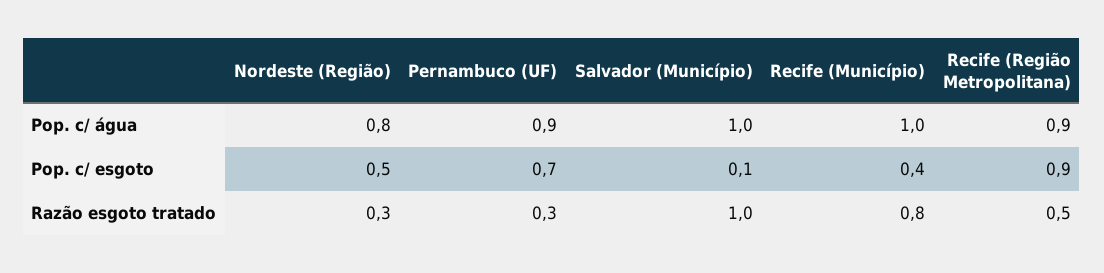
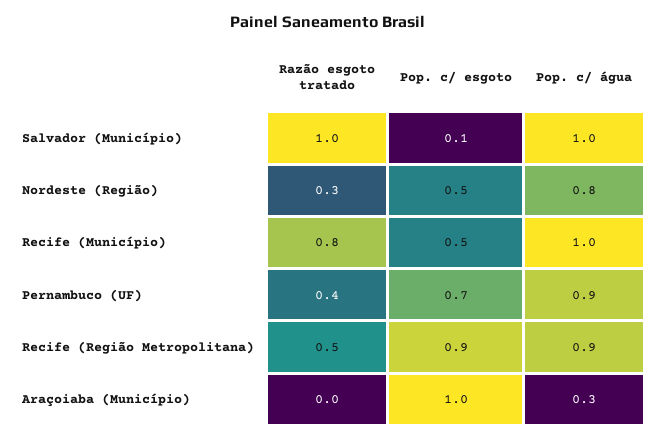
  {
    "Nordeste (Região)": {
      "Pop. c/ água": 0.8,
      "Pop. c/ esgoto": 0.5,
      "Razão esgoto tratado": 0.3
    },
    "Pernambuco (UF)": {
      "Pop. c/ água": 0.9,
      "Pop. c/ esgoto": 0.7,
-     "Razão esgoto tratado": 0.3
+     "Razão esgoto tratado": 0.4
    },
    "Salvador (Município)": {
      "Pop. c/ água": 1,
      "Pop. c/ esgoto": 0.1,
      "Razão esgoto tratado": 1
    },
    "Recife (Município)": {
      "Pop. c/ água": 1,
-     "Pop. c/ esgoto": 0.4,
+     "Pop. c/ esgoto": 0.5,
      "Razão esgoto tratado": 0.8
    },
    "Recife (Região Metropolitana)": {
      "Pop. c/ água": 0.9,
      "Pop. c/ esgoto": 0.9,
      "Razão esgoto tratado": 0.5
-   }
+   },
+   "Araçoiaba (Município)": {
+     "Razão esgoto tratado": 0,
+     "Pop. c/ esgoto": 1,
+     "Pop. c/ água": 0.3
+   }
  }

